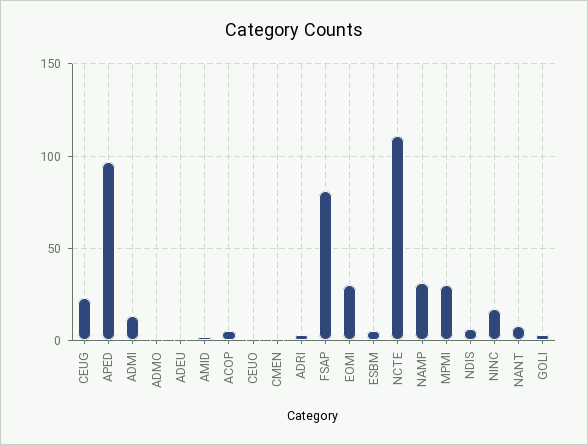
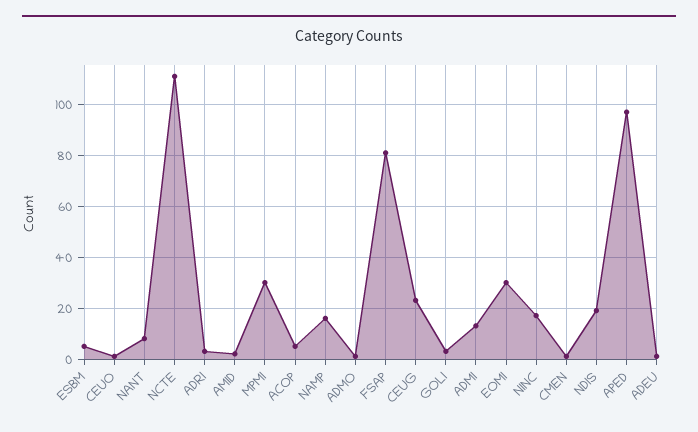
  {
    "CEUG": 25,
    "APED": 95,
    "ADMI": 15,
    "ADMO": 0,
    "ADEU": 0,
    "AMID": 0,
    "ACOP": 5,
    "CEUO": 0,
    "CMEN": 0,
    "ADRI": 5,
    "FSAP": 80,
    "EOMI": 30,
    "ESBM": 5,
    "NCTE": 110,
-   "NAMP": 30,
+   "NAMP": 15,
    "MPMI": 30,
-   "NDIS": 5,
+   "NDIS": 20,
    "NINC": 15,
    "NANT": 10,
    "GOLI": 5
  }

